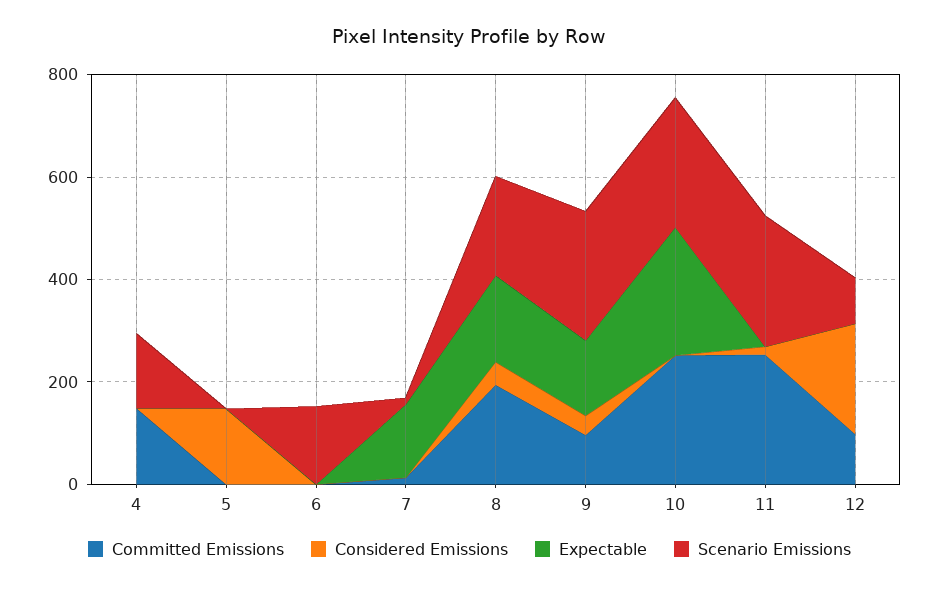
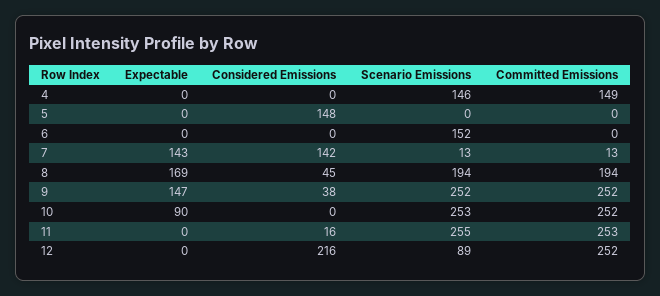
  {
    "Committed Emissions": {
      "4": 149,
      "5": 0,
      "6": 0,
      "7": 13,
      "8": 194,
-     "9": 100,
+     "9": 252,
      "10": 252,
      "11": 253,
-     "12": 100
+     "12": 252
    },
    "Considered Emissions": {
      "4": 0,
      "5": 148,
      "6": 0,
-     "7": 0,
+     "7": 142,
      "8": 45,
      "9": 38,
      "10": 0,
      "11": 16,
      "12": 216
    },
    "Expectable": {
      "4": 0,
      "5": 0,
      "6": 0,
      "7": 143,
      "8": 169,
      "9": 147,
-     "10": 250,
+     "10": 90,
      "11": 0,
      "12": 0
    },
    "Scenario Emissions": {
      "4": 146,
      "5": 0,
      "6": 152,
      "7": 13,
      "8": 194,
      "9": 252,
      "10": 253,
      "11": 255,
      "12": 89
    }
  }

